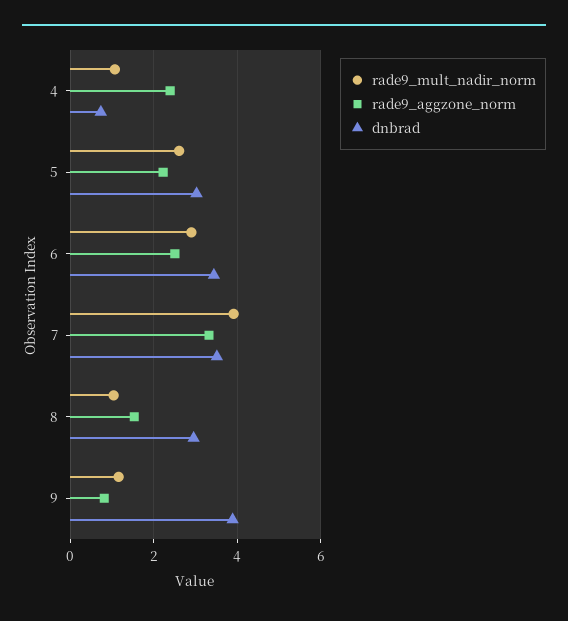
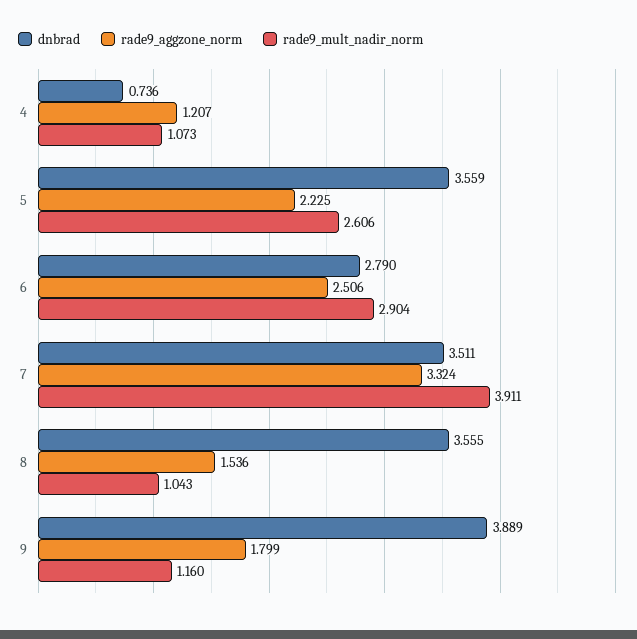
  {
    "rade9_mult_nadir_norm": {
      "4": 1.073,
      "5": 2.606,
      "6": 2.904,
      "7": 3.911,
      "8": 1.043,
      "9": 1.16
    },
    "rade9_aggzone_norm": {
-     "4": 2.4,
+     "4": 1.207,
      "5": 2.225,
      "6": 2.506,
      "7": 3.324,
      "8": 1.536,
-     "9": 0.8
+     "9": 1.799
    },
    "dnbrad": {
      "4": 0.736,
-     "5": 3,
+     "5": 3.559,
-     "6": 3.4,
+     "6": 2.79,
      "7": 3.511,
-     "8": 3,
+     "8": 3.555,
      "9": 3.889
    }
  }

